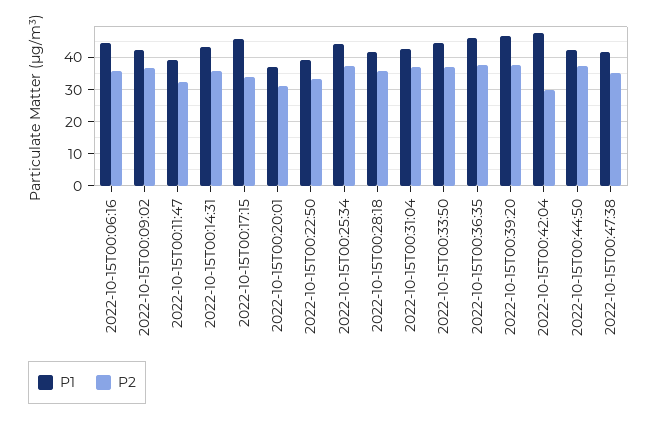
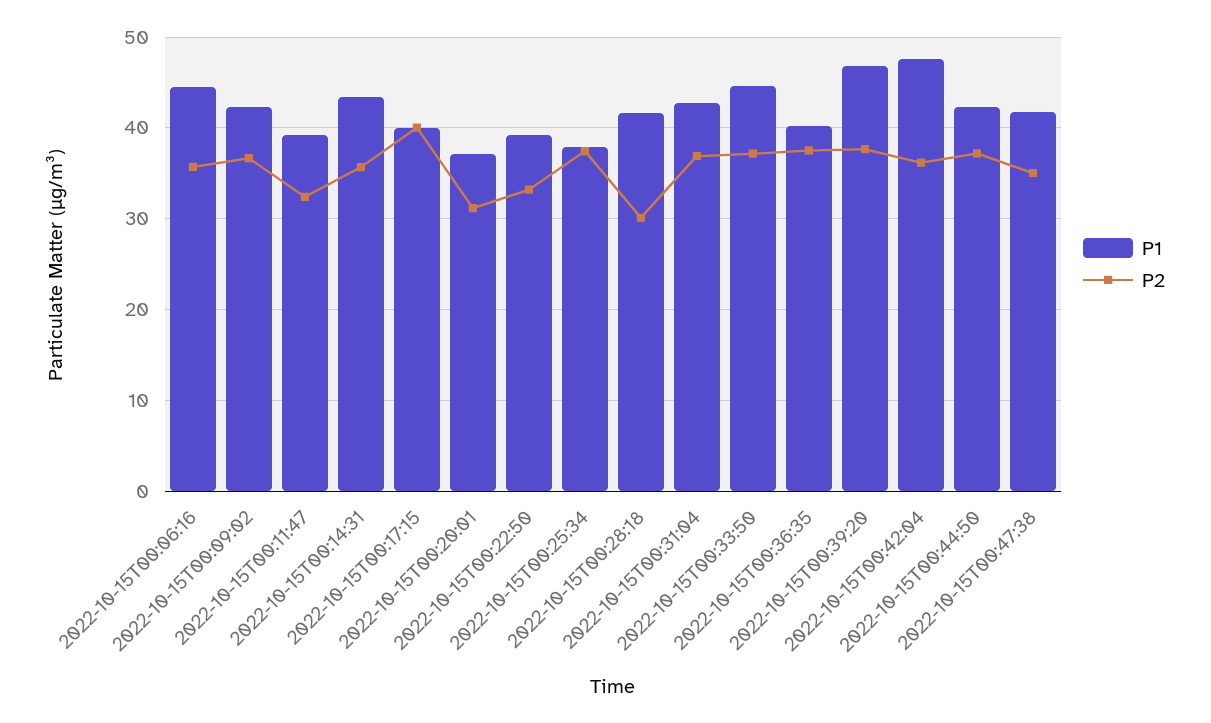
  {
    "P1": {
      "2022-10-15T00:06:16": 44,
      "2022-10-15T00:09:02": 42,
      "2022-10-15T00:11:47": 39,
      "2022-10-15T00:14:31": 43,
-     "2022-10-15T00:17:15": 46,
+     "2022-10-15T00:17:15": 40,
      "2022-10-15T00:20:01": 37,
      "2022-10-15T00:22:50": 39,
-     "2022-10-15T00:25:34": 44,
+     "2022-10-15T00:25:34": 38,
      "2022-10-15T00:28:18": 42,
      "2022-10-15T00:31:04": 43,
      "2022-10-15T00:33:50": 45,
-     "2022-10-15T00:36:35": 46,
+     "2022-10-15T00:36:35": 40,
      "2022-10-15T00:39:20": 47,
      "2022-10-15T00:42:04": 48,
      "2022-10-15T00:44:50": 42,
      "2022-10-15T00:47:38": 42
    },
    "P2": {
      "2022-10-15T00:06:16": 36,
      "2022-10-15T00:09:02": 37,
      "2022-10-15T00:11:47": 32,
      "2022-10-15T00:14:31": 36,
-     "2022-10-15T00:17:15": 34,
+     "2022-10-15T00:17:15": 40,
      "2022-10-15T00:20:01": 31,
      "2022-10-15T00:22:50": 33,
      "2022-10-15T00:25:34": 37,
-     "2022-10-15T00:28:18": 36,
+     "2022-10-15T00:28:18": 30,
      "2022-10-15T00:31:04": 37,
      "2022-10-15T00:33:50": 37,
      "2022-10-15T00:36:35": 38,
      "2022-10-15T00:39:20": 38,
-     "2022-10-15T00:42:04": 30,
+     "2022-10-15T00:42:04": 36,
      "2022-10-15T00:44:50": 37,
      "2022-10-15T00:47:38": 35
    }
  }

